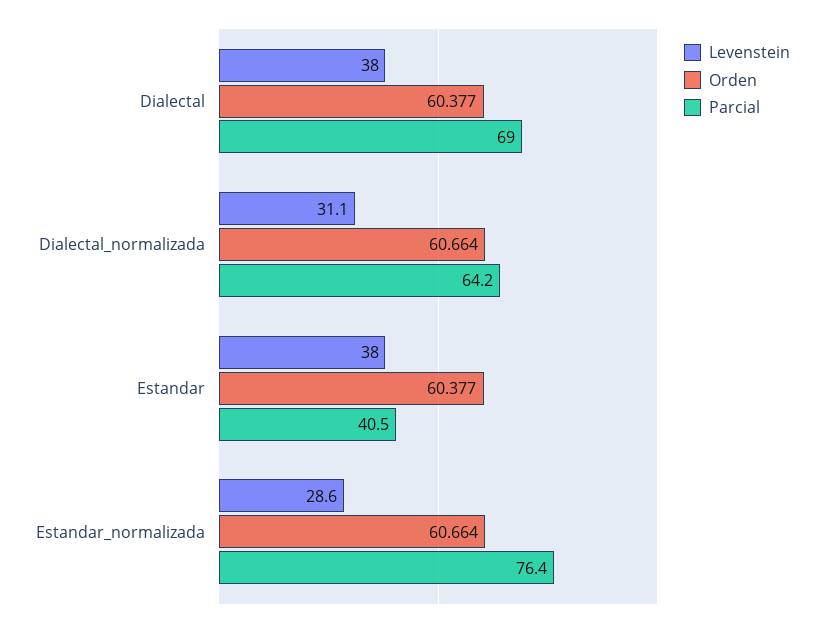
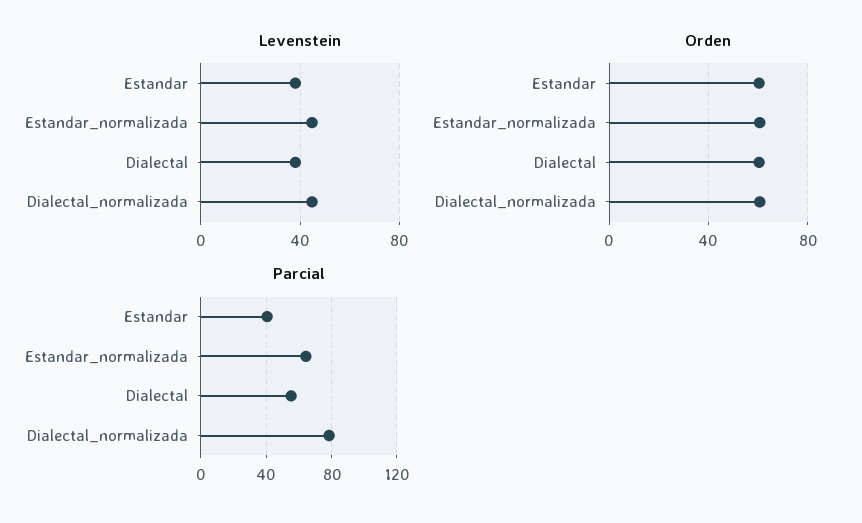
  {
    "Levenstein": {
      "Dialectal": 38,
-     "Dialectal_normalizada": 31.1,
+     "Dialectal_normalizada": 45,
      "Estandar": 38,
-     "Estandar_normalizada": 28.6
+     "Estandar_normalizada": 45
    },
    "Orden": {
      "Dialectal": 60.377,
      "Dialectal_normalizada": 60.664,
      "Estandar": 60.377,
      "Estandar_normalizada": 60.664
    },
    "Parcial": {
-     "Dialectal": 69,
+     "Dialectal": 55,
-     "Dialectal_normalizada": 64.2,
+     "Dialectal_normalizada": 80,
      "Estandar": 40.5,
-     "Estandar_normalizada": 76.4
+     "Estandar_normalizada": 65
    }
  }

